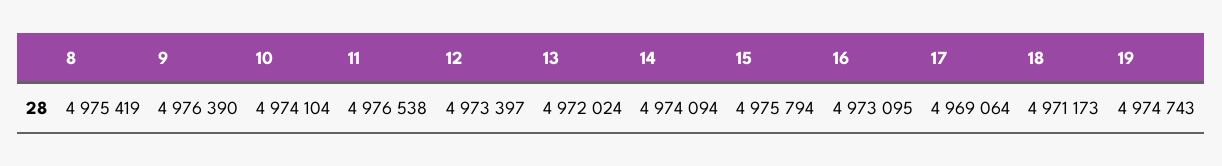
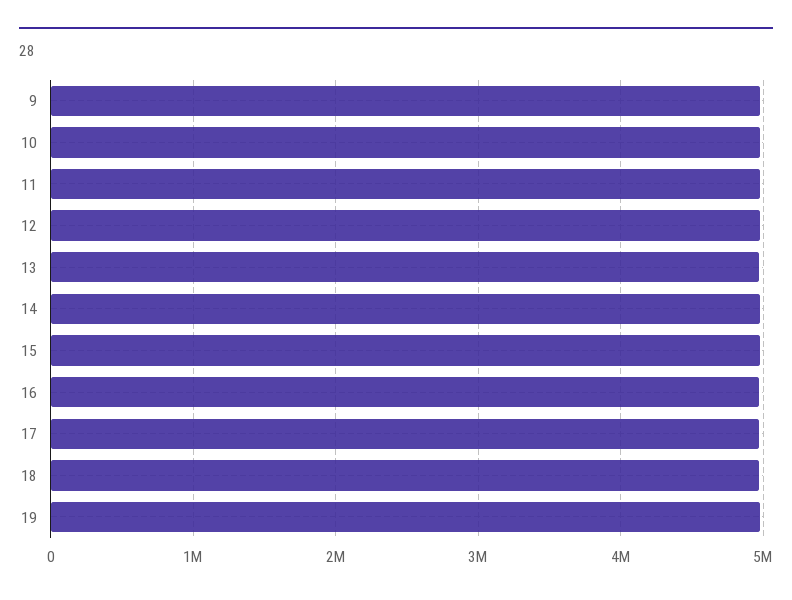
  {
-   "8": 4975419,
    "9": 4976390,
    "10": 4974104,
    "11": 4976538,
    "12": 4973397,
    "13": 4972024,
    "14": 4974094,
    "15": 4975794,
    "16": 4973095,
    "17": 4969064,
    "18": 4971173,
    "19": 4974743
  }

